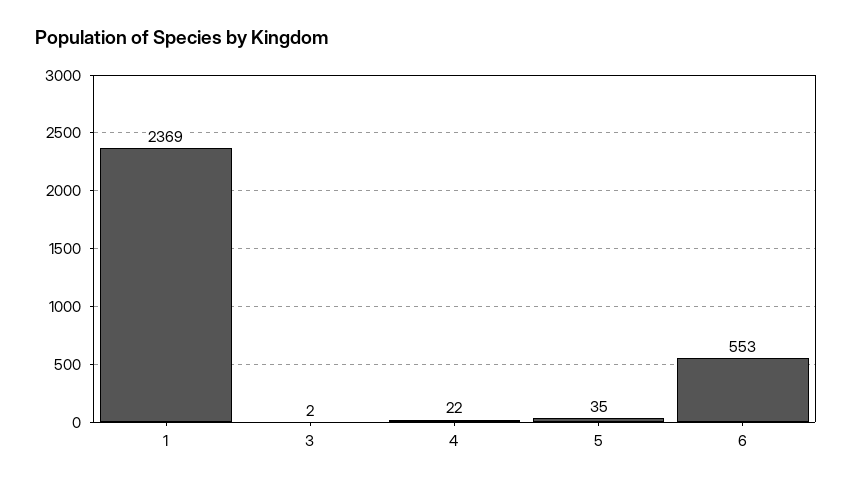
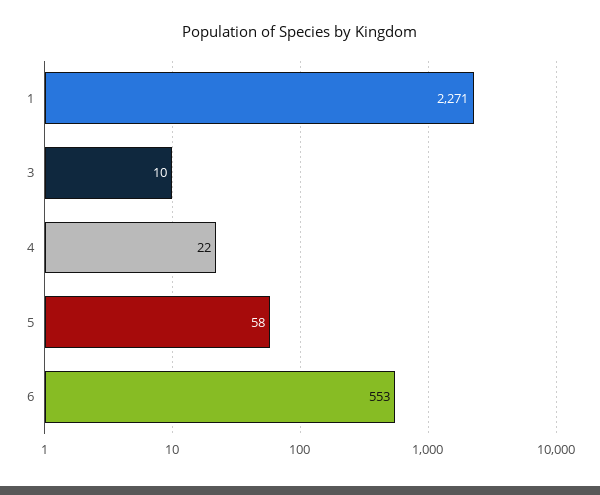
  {
-   "1": 2369,
+   "1": 2271,
-   "3": 2,
+   "3": 10,
    "4": 22,
-   "5": 35,
+   "5": 58,
    "6": 553
  }

